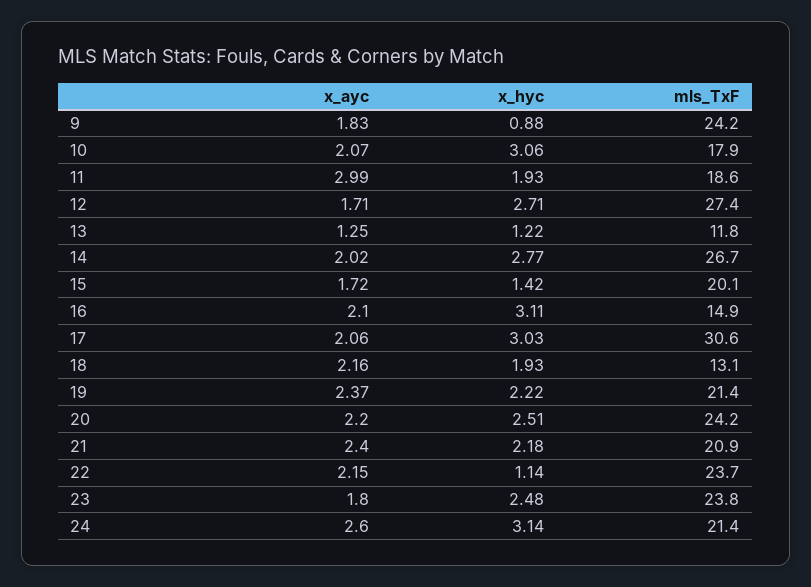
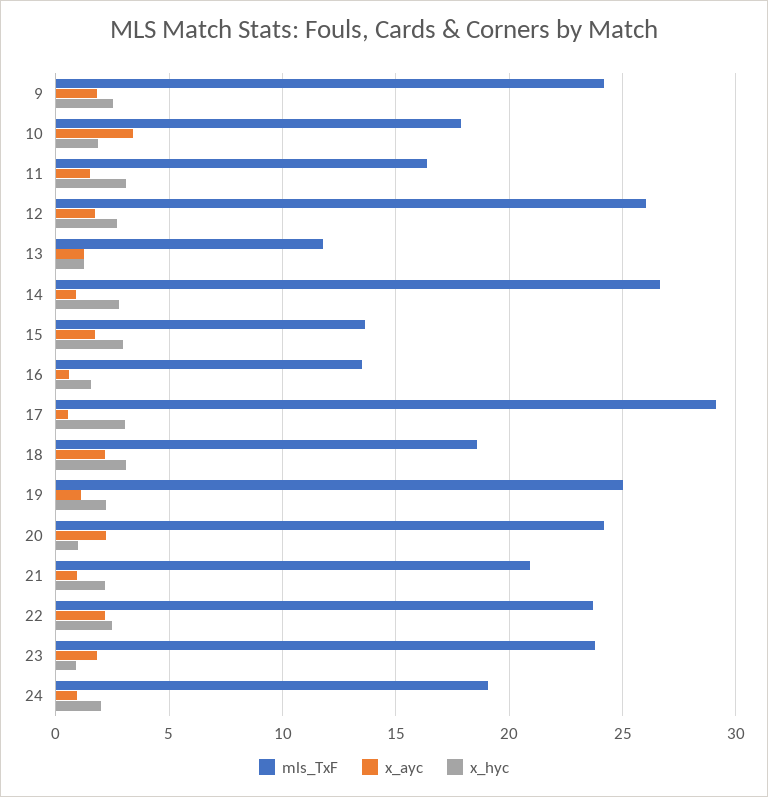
  {
    "x_ayc": {
      "9": 1.83,
-     "10": 2.07,
+     "10": 3.5,
-     "11": 2.99,
+     "11": 1.5,
      "12": 1.71,
      "13": 1.25,
-     "14": 2.02,
+     "14": 1,
      "15": 1.72,
-     "16": 2.1,
+     "16": 0.5,
-     "17": 2.06,
+     "17": 0.5,
      "18": 2.16,
-     "19": 2.37,
+     "19": 1,
      "20": 2.2,
-     "21": 2.4,
+     "21": 1,
      "22": 2.15,
      "23": 1.8,
-     "24": 2.6
+     "24": 1
    },
    "x_hyc": {
-     "9": 0.88,
+     "9": 2.5,
-     "10": 3.06,
+     "10": 2,
-     "11": 1.93,
+     "11": 3,
      "12": 2.71,
      "13": 1.22,
      "14": 2.77,
-     "15": 1.42,
+     "15": 3,
-     "16": 3.11,
+     "16": 1.5,
      "17": 3.03,
-     "18": 1.93,
+     "18": 3,
      "19": 2.22,
-     "20": 2.51,
+     "20": 1,
      "21": 2.18,
-     "22": 1.14,
+     "22": 2.5,
-     "23": 2.48,
+     "23": 1,
-     "24": 3.14
+     "24": 2
    },
    "mls_TxF": {
      "9": 24.2,
      "10": 17.9,
-     "11": 18.6,
+     "11": 16.5,
-     "12": 27.4,
+     "12": 26,
      "13": 11.8,
      "14": 26.7,
-     "15": 20.1,
+     "15": 13.5,
-     "16": 14.9,
+     "16": 13.5,
-     "17": 30.6,
+     "17": 29,
-     "18": 13.1,
+     "18": 18.5,
-     "19": 21.4,
+     "19": 25,
      "20": 24.2,
      "21": 20.9,
      "22": 23.7,
      "23": 23.8,
-     "24": 21.4
+     "24": 19
    }
  }

